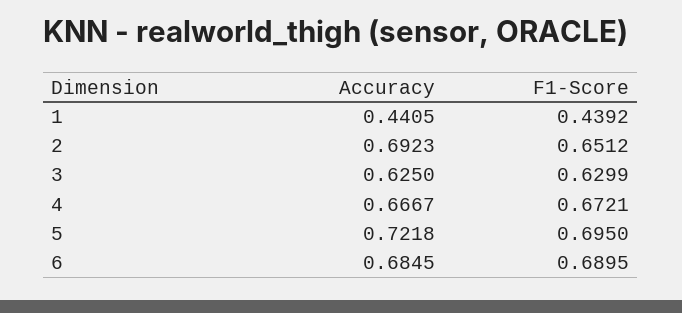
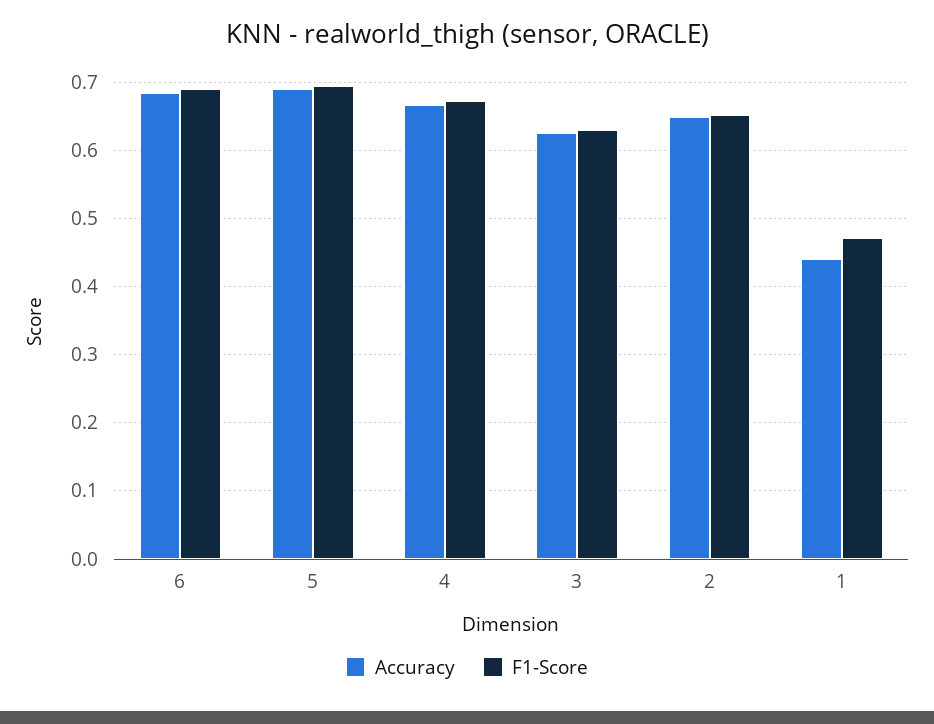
  {
    "Accuracy": {
      "1": 0.4405,
-     "2": 0.6923,
+     "2": 0.65,
      "3": 0.625,
      "4": 0.6667,
-     "5": 0.7218,
+     "5": 0.69,
      "6": 0.6845
    },
    "F1-Score": {
-     "1": 0.4392,
+     "1": 0.47,
      "2": 0.6512,
      "3": 0.6299,
      "4": 0.6721,
      "5": 0.695,
      "6": 0.6895
    }
  }

